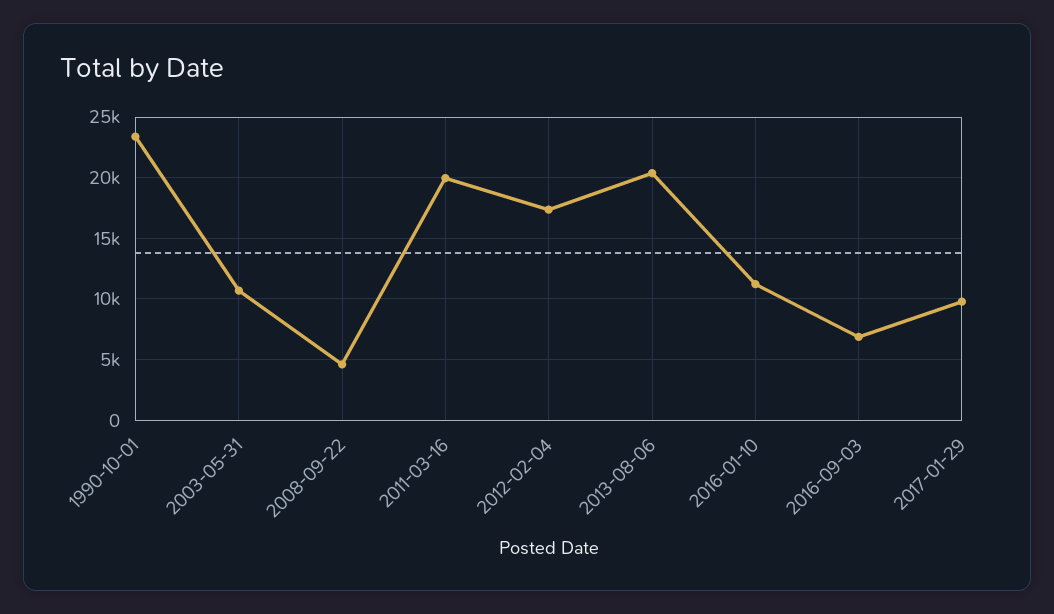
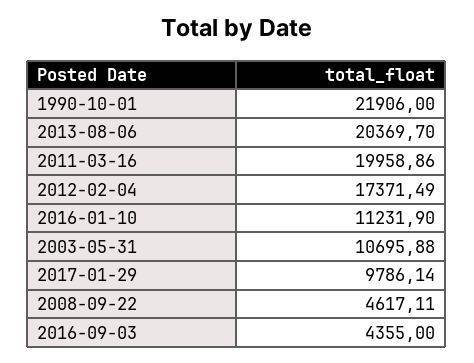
  {
-   "1990-10-01": 23500,
+   "1990-10-01": 21906,
    "2003-05-31": 10695.88,
    "2008-09-22": 4617.11,
    "2011-03-16": 19958.86,
    "2012-02-04": 17371.49,
    "2013-08-06": 20369.7,
    "2016-01-10": 11231.9,
-   "2016-09-03": 7000,
+   "2016-09-03": 4355,
    "2017-01-29": 9786.14
  }

